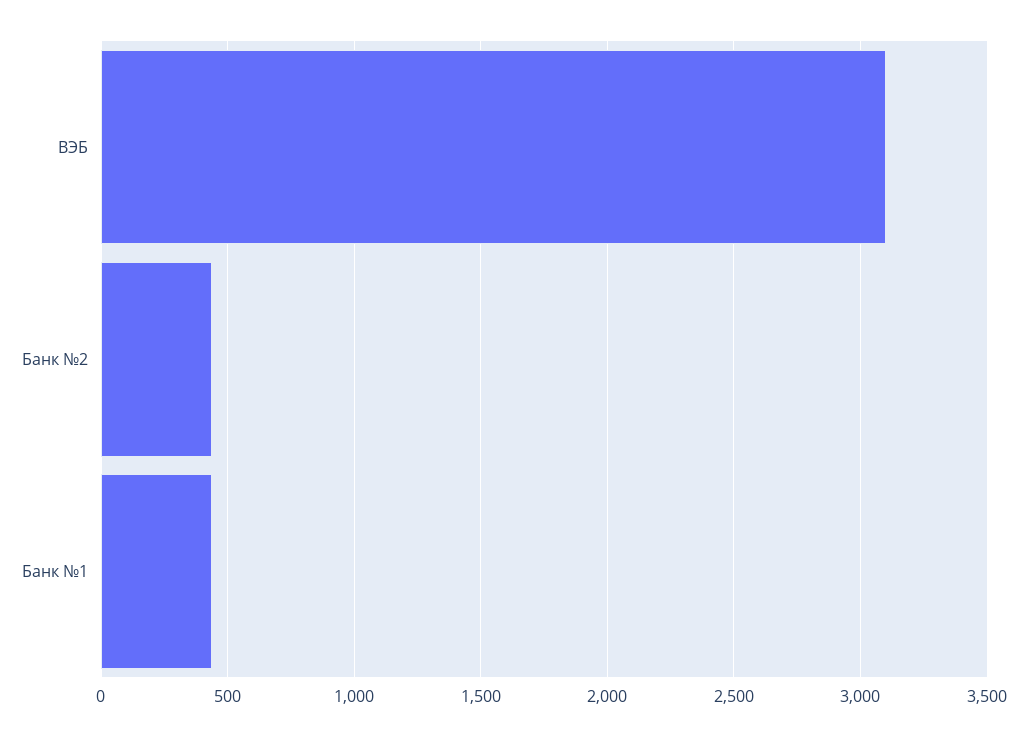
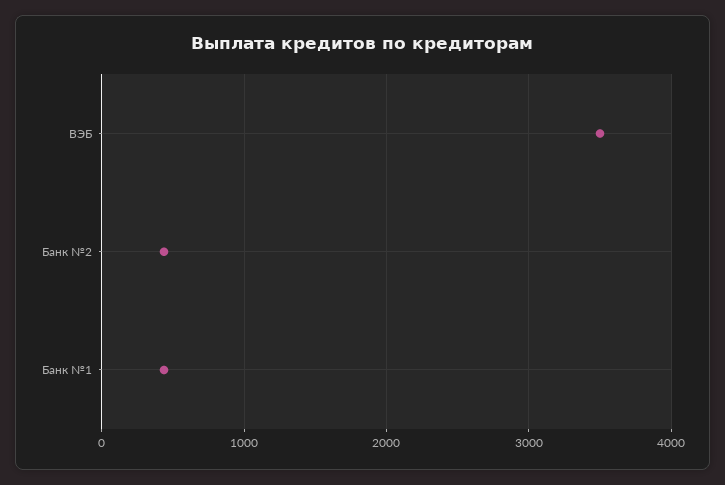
  {
-   "ВЭБ": 3100,
+   "ВЭБ": 3500,
    "Банк №2": 450,
    "Банк №1": 450
  }

